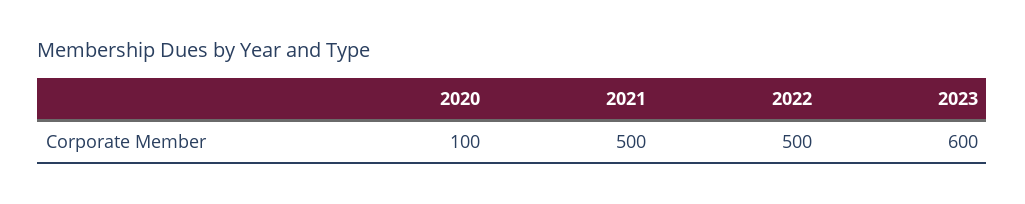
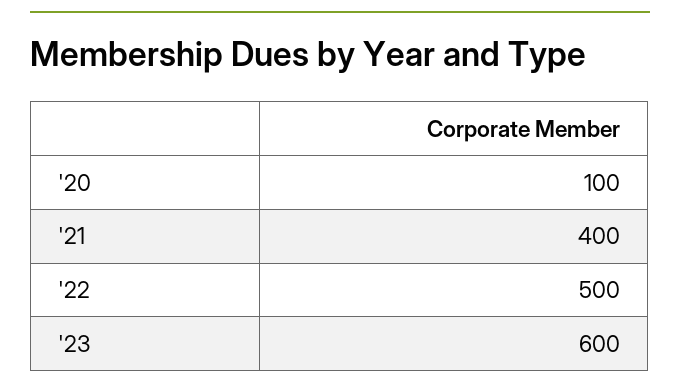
  {
    "2020": 100,
-   "2021": 500,
+   "2021": 400,
    "2022": 500,
    "2023": 600
  }

